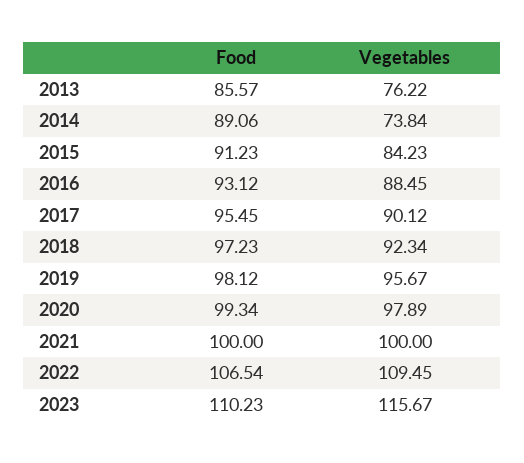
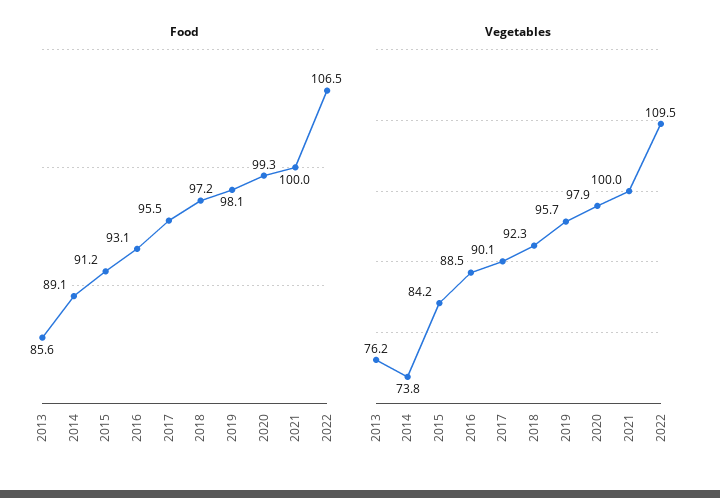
  {
    "Food": {
      "2013": 85.57,
      "2014": 89.06,
      "2015": 91.23,
      "2016": 93.12,
      "2017": 95.45,
      "2018": 97.23,
      "2019": 98.12,
      "2020": 99.34,
      "2021": 100,
-     "2022": 106.54,
+     "2022": 106.54
-     "2023": 110.23
    },
    "Vegetables": {
      "2013": 76.22,
      "2014": 73.84,
      "2015": 84.23,
      "2016": 88.45,
      "2017": 90.12,
      "2018": 92.34,
      "2019": 95.67,
      "2020": 97.89,
      "2021": 100,
-     "2022": 109.45,
+     "2022": 109.45
-     "2023": 115.67
    }
  }

